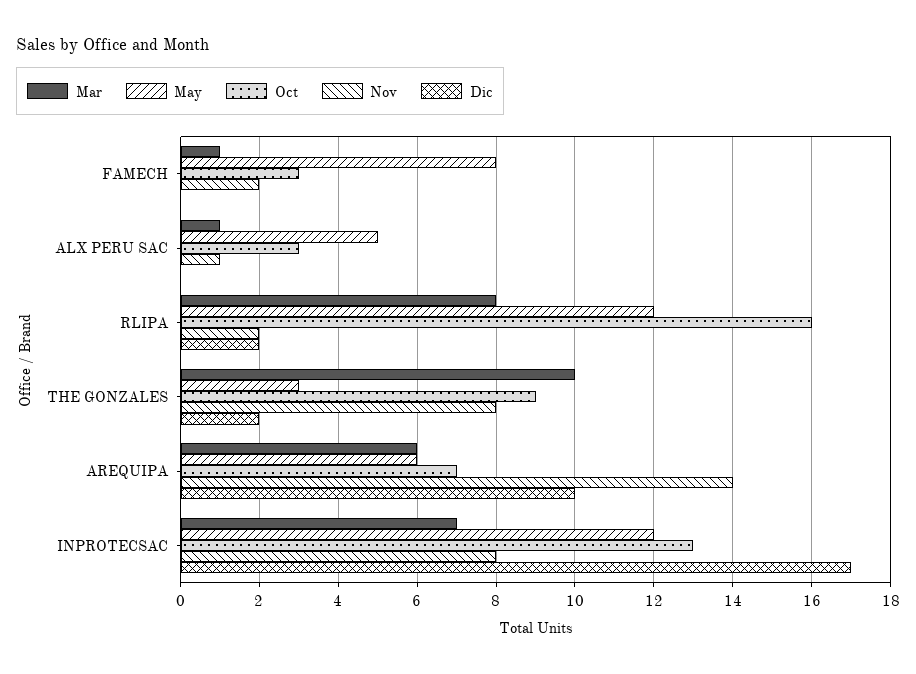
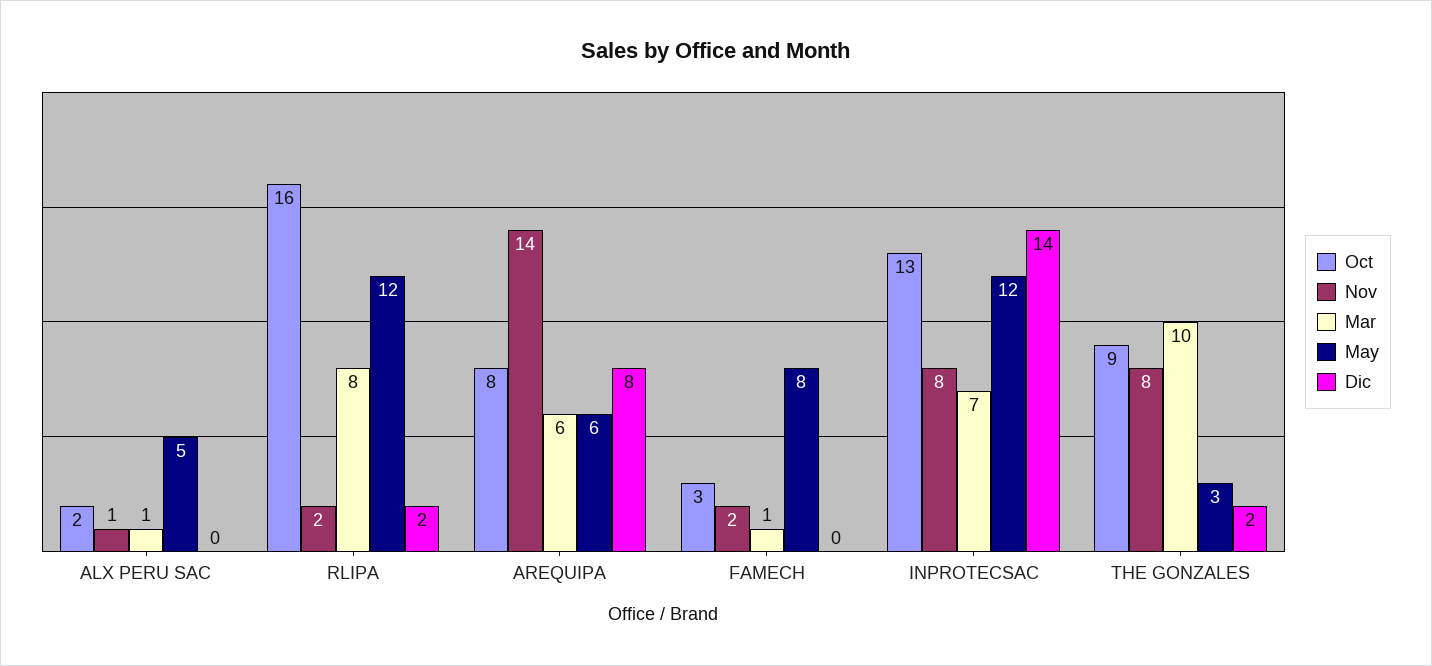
  {
    "Mar": {
      "FAMECH": 1,
      "ALX PERU SAC": 1,
      "RLIPA": 8,
      "THE GONZALES": 10,
      "AREQUIPA": 6,
      "INPROTECSAC": 7
    },
    "May": {
      "FAMECH": 8,
      "ALX PERU SAC": 5,
      "RLIPA": 12,
      "THE GONZALES": 3,
      "AREQUIPA": 6,
      "INPROTECSAC": 12
    },
    "Oct": {
      "FAMECH": 3,
-     "ALX PERU SAC": 3,
+     "ALX PERU SAC": 2,
      "RLIPA": 16,
      "THE GONZALES": 9,
-     "AREQUIPA": 7,
+     "AREQUIPA": 8,
      "INPROTECSAC": 13
    },
    "Nov": {
      "FAMECH": 2,
      "ALX PERU SAC": 1,
      "RLIPA": 2,
      "THE GONZALES": 8,
      "AREQUIPA": 14,
      "INPROTECSAC": 8
    },
    "Dic": {
      "FAMECH": 0,
      "ALX PERU SAC": 0,
      "RLIPA": 2,
      "THE GONZALES": 2,
-     "AREQUIPA": 10,
+     "AREQUIPA": 8,
-     "INPROTECSAC": 17
+     "INPROTECSAC": 14
    }
  }

